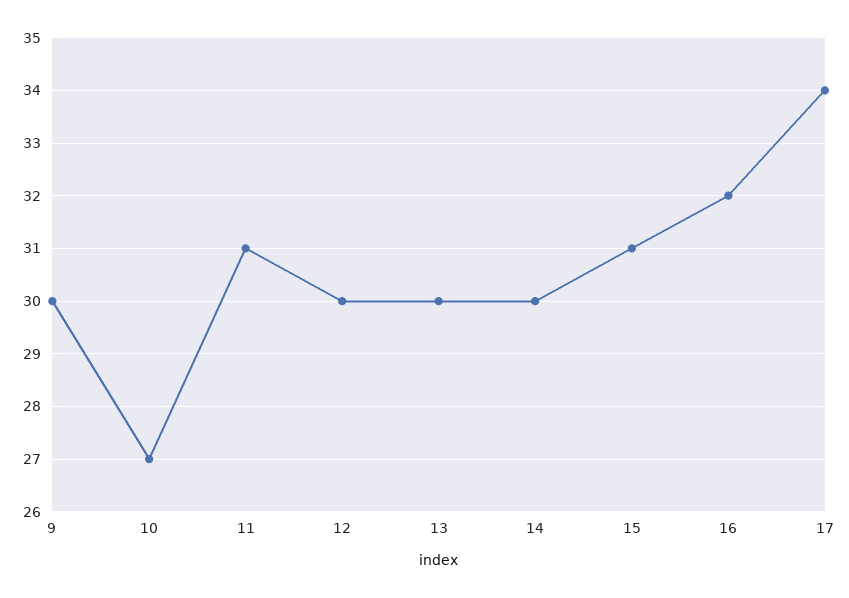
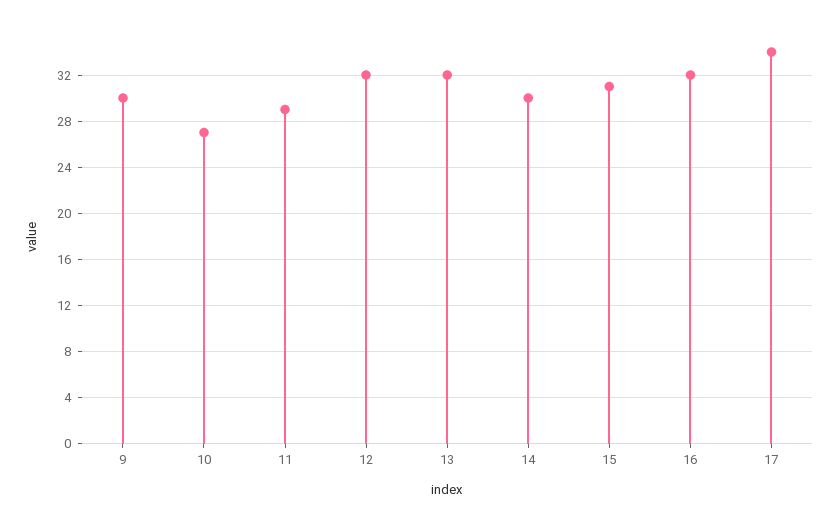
  {
    "9": 30,
    "10": 27,
-   "11": 31,
+   "11": 29,
-   "12": 30,
+   "12": 32,
-   "13": 30,
+   "13": 32,
    "14": 30,
    "15": 31,
    "16": 32,
    "17": 34
  }

